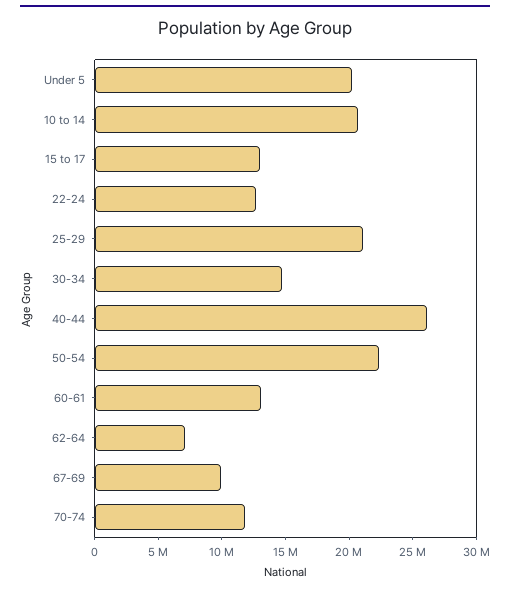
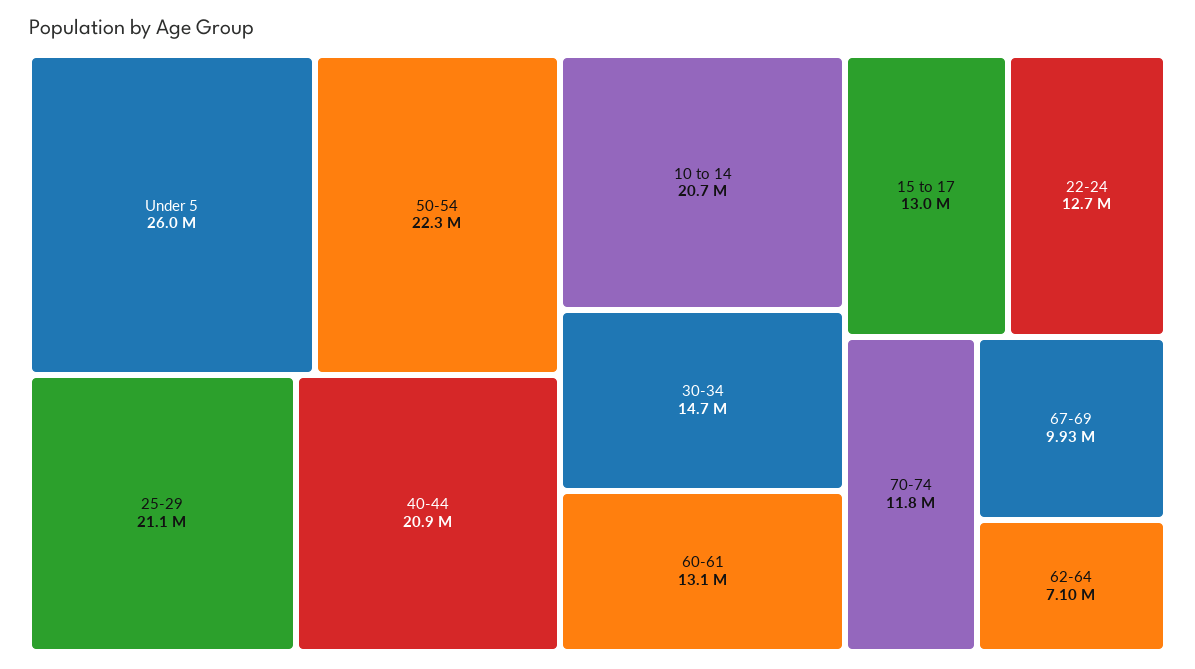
  {
-   "Under 5": 20000000,
+   "Under 5": 26000000,
    "10 to 14": 20700000,
    "15 to 17": 13000000,
    "22-24": 12700000,
    "25-29": 21100000,
    "30-34": 14700000,
-   "40-44": 26000000,
+   "40-44": 20900000,
    "50-54": 22300000,
    "60-61": 13100000,
    "62-64": 7100000,
    "67-69": 9930000,
    "70-74": 11800000
  }

